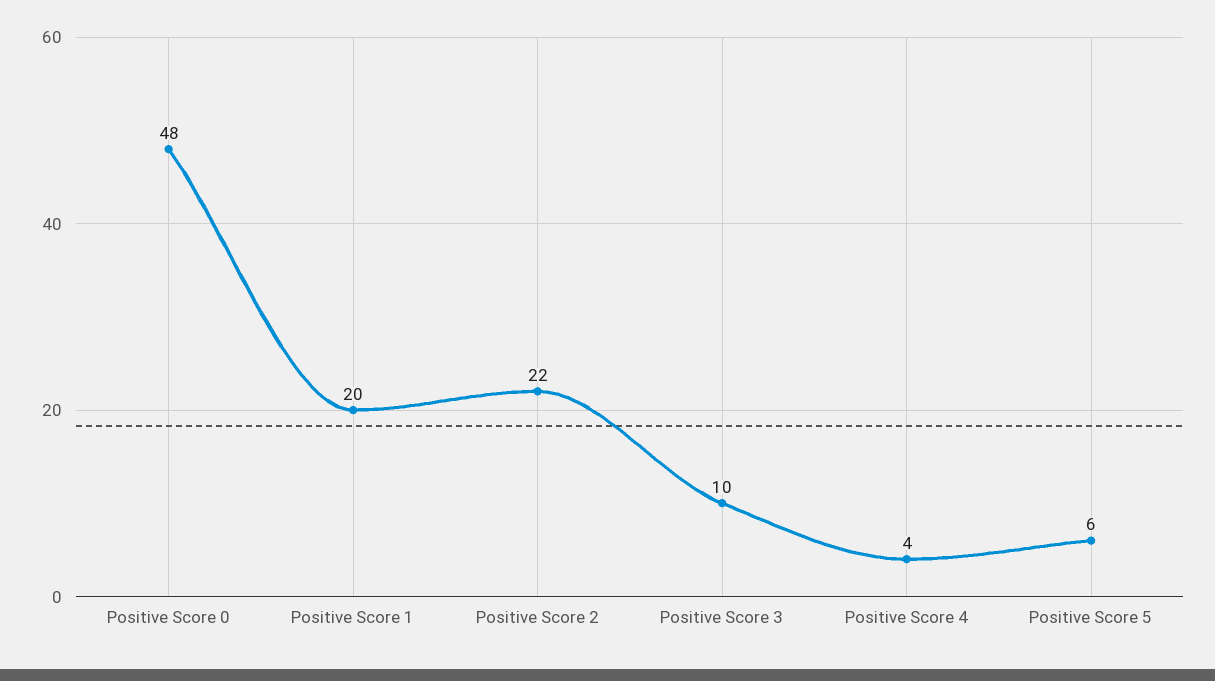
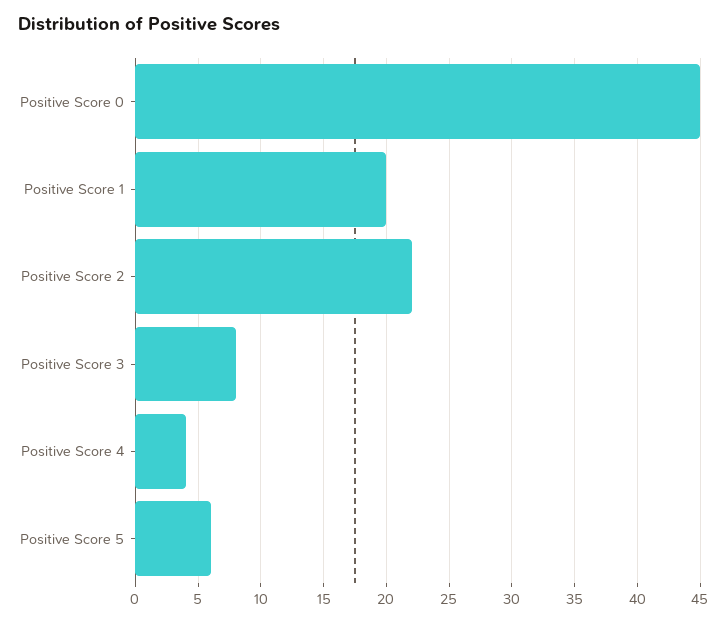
  {
-   "Positive Score 0": 48,
+   "Positive Score 0": 45,
    "Positive Score 1": 20,
    "Positive Score 2": 22,
-   "Positive Score 3": 10,
+   "Positive Score 3": 8,
    "Positive Score 4": 4,
    "Positive Score 5": 6
  }

